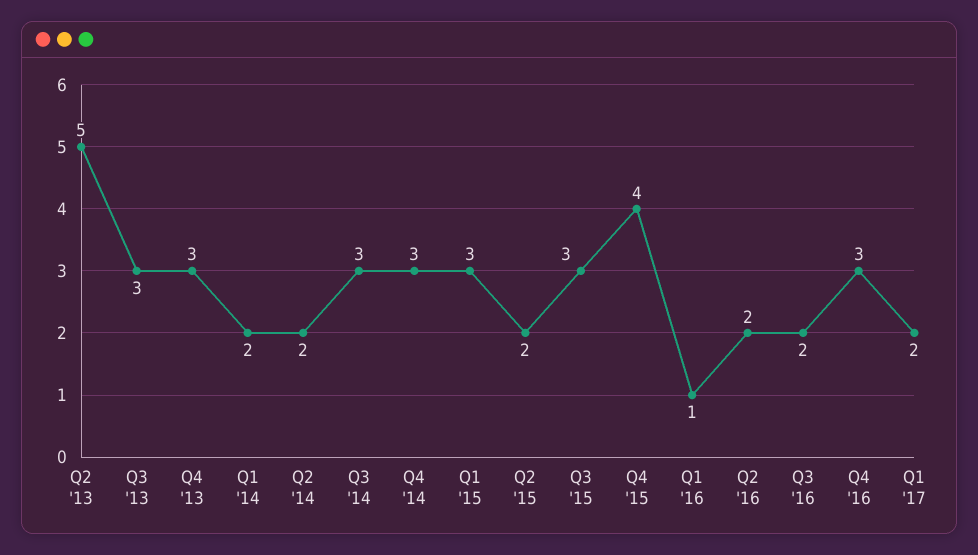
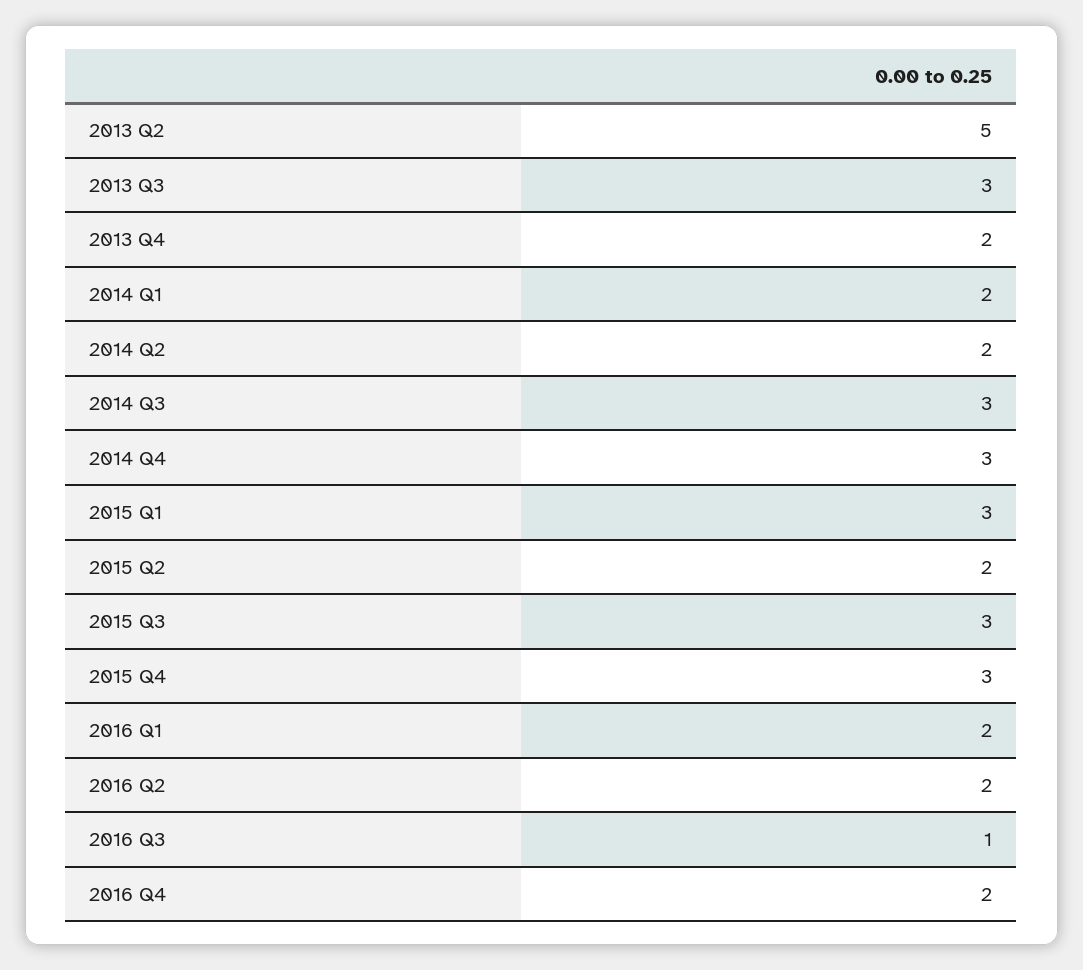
  {
    "Q2 '13": 5,
    "Q3 '13": 3,
-   "Q4 '13": 3,
+   "Q4 '13": 2,
    "Q1 '14": 2,
    "Q2 '14": 2,
    "Q3 '14": 3,
    "Q4 '14": 3,
    "Q1 '15": 3,
    "Q2 '15": 2,
    "Q3 '15": 3,
-   "Q4 '15": 4,
+   "Q4 '15": 3,
-   "Q1 '16": 1,
+   "Q1 '16": 2,
    "Q2 '16": 2,
-   "Q3 '16": 2,
+   "Q3 '16": 1,
-   "Q4 '16": 3,
+   "Q4 '16": 2
-   "Q1 '17": 2
  }

